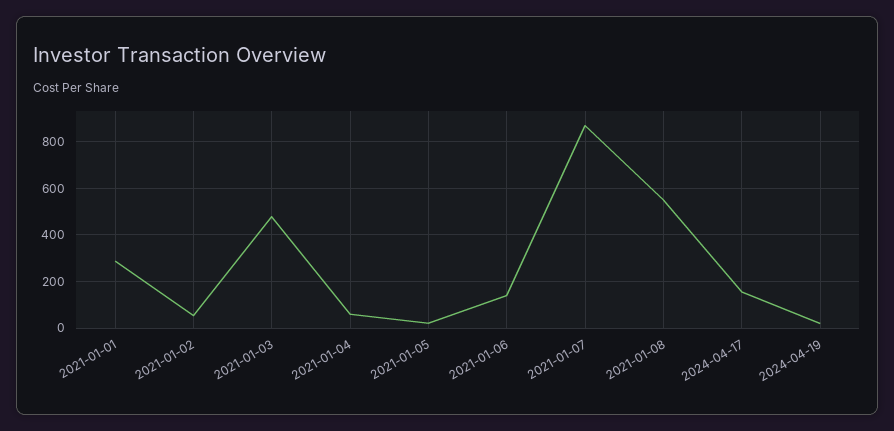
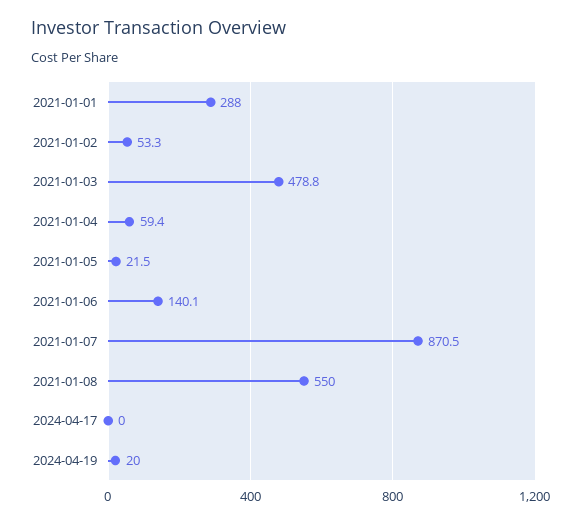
  {
    "2021-01-01": 288,
    "2021-01-02": 53.3,
    "2021-01-03": 478.8,
    "2021-01-04": 59.4,
    "2021-01-05": 21.5,
    "2021-01-06": 140.1,
    "2021-01-07": 870.5,
    "2021-01-08": 550,
-   "2024-04-17": 150,
+   "2024-04-17": 0,
    "2024-04-19": 20
  }

